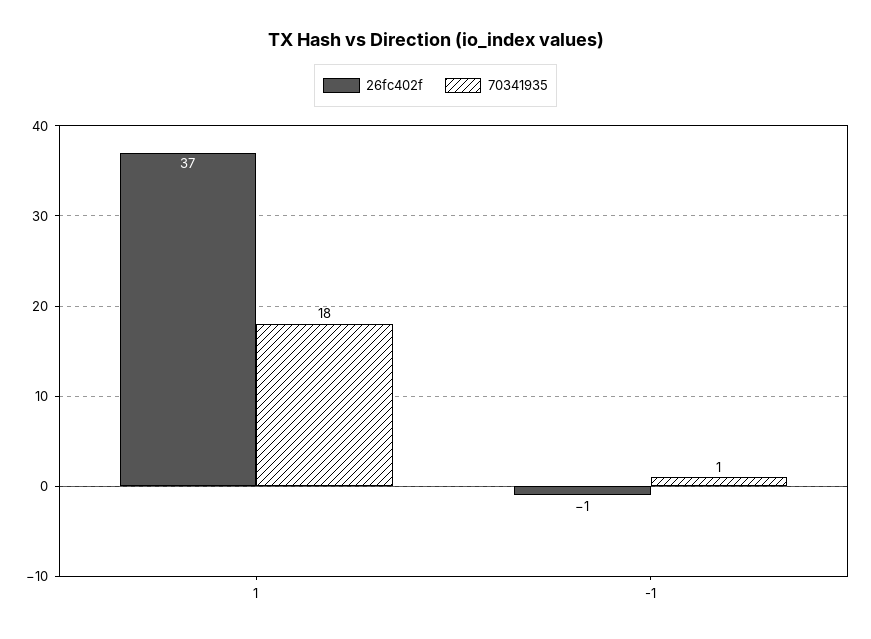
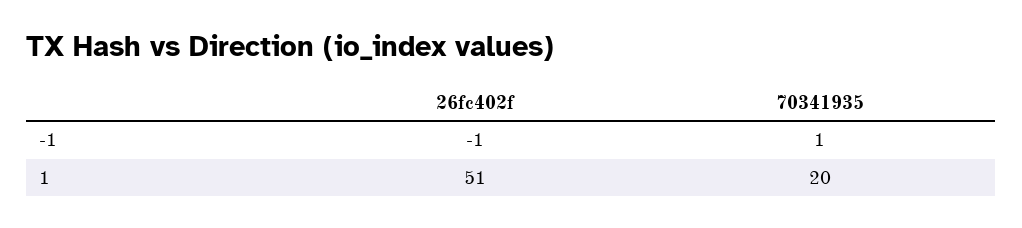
  {
    "26fc402f": {
-     "1": 37,
+     "1": 51,
      "-1": -1
    },
    "70341935": {
-     "1": 18,
+     "1": 20,
      "-1": 1
    }
  }

